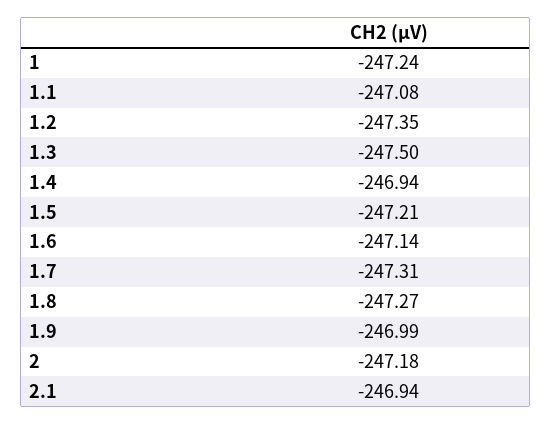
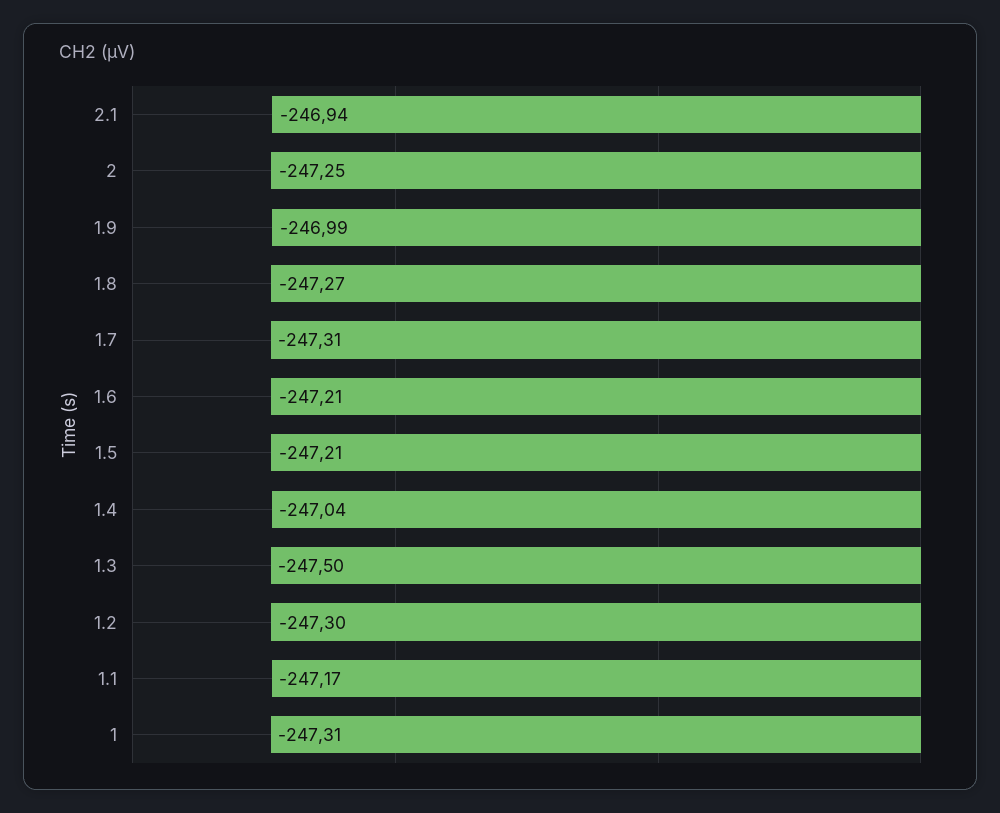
  {
-   "1": -247.24,
+   "1": -247.31,
-   "1.1": -247.08,
+   "1.1": -247.17,
-   "1.2": -247.35,
+   "1.2": -247.3,
    "1.3": -247.5,
-   "1.4": -246.94,
+   "1.4": -247.04,
    "1.5": -247.21,
-   "1.6": -247.14,
+   "1.6": -247.21,
    "1.7": -247.31,
    "1.8": -247.27,
    "1.9": -246.99,
-   "2": -247.18,
+   "2": -247.25,
    "2.1": -246.94
  }

